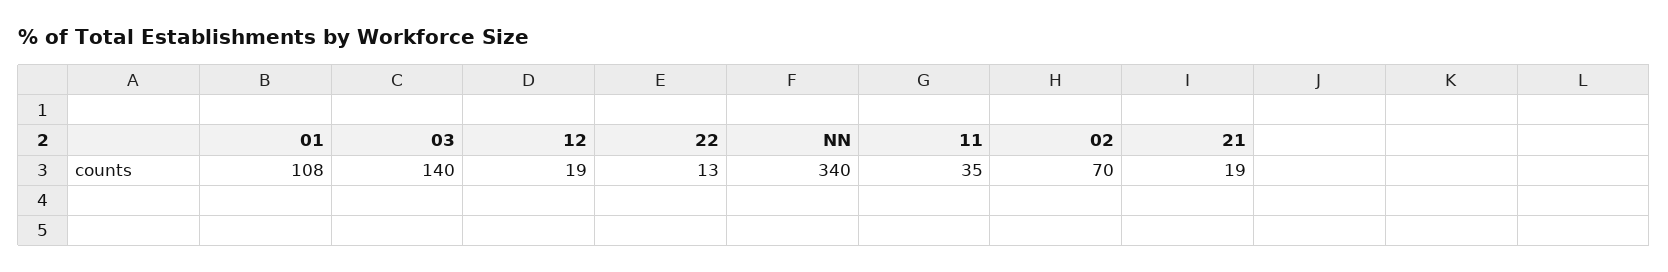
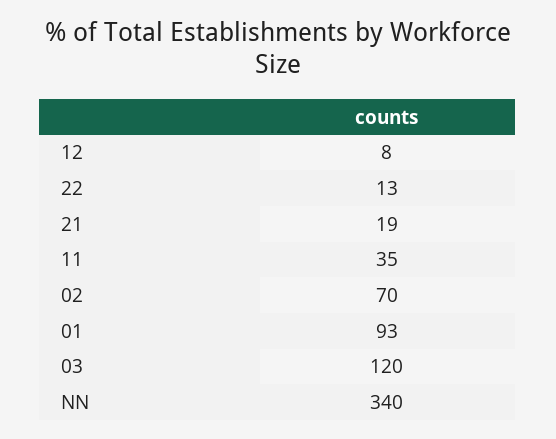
  {
-   "01": 108,
+   "01": 93,
-   "03": 140,
+   "03": 120,
-   "12": 19,
+   "12": 8,
    "22": 13,
    "NN": 340,
    "11": 35,
    "02": 70,
    "21": 19
  }

